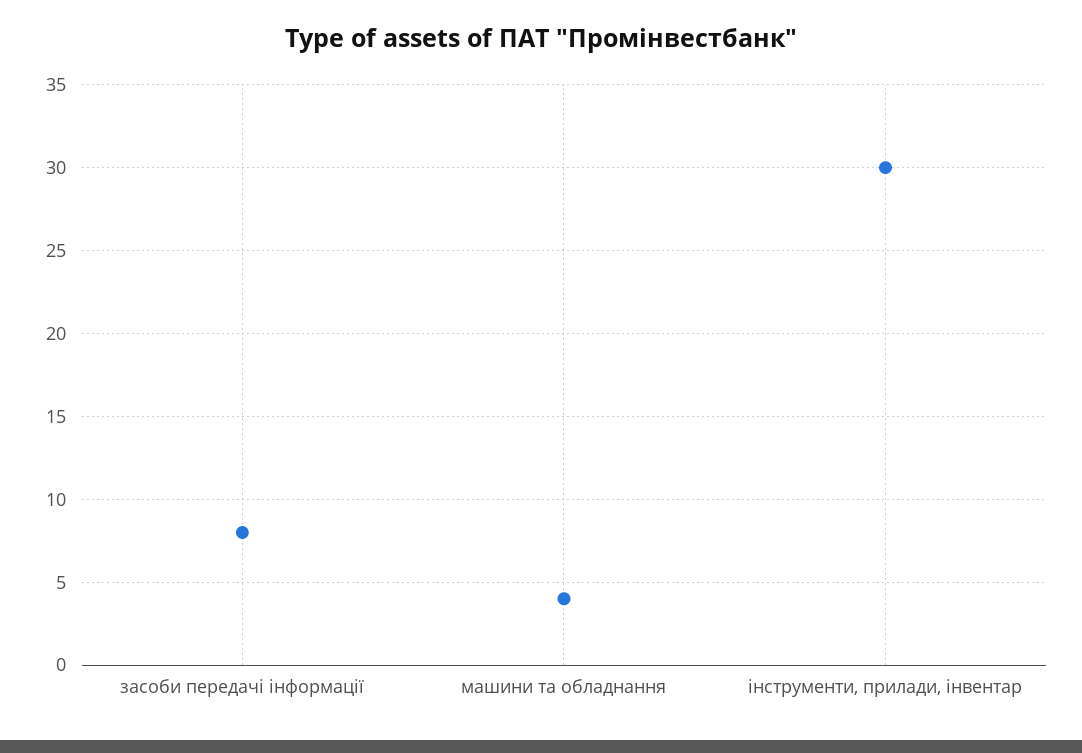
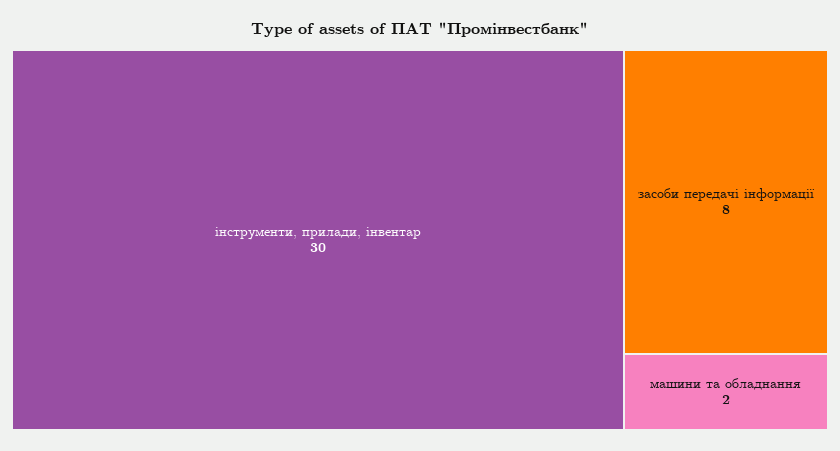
  {
    "засоби передачі інформації": 8,
-   "машини та обладнання": 4,
+   "машини та обладнання": 2,
    "інструменти, прилади, інвентар": 30
  }

